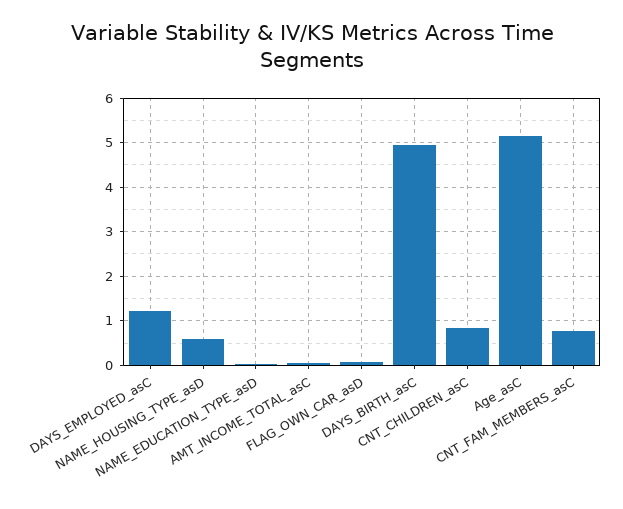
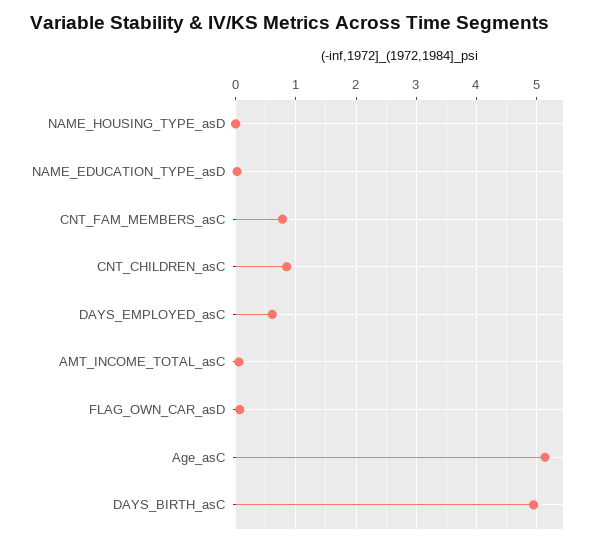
  {
-   "DAYS_EMPLOYED_asC": 1.2,
+   "DAYS_EMPLOYED_asC": 0.6,
-   "NAME_HOUSING_TYPE_asD": 0.6,
+   "NAME_HOUSING_TYPE_asD": 0,
    "NAME_EDUCATION_TYPE_asD": 0,
    "AMT_INCOME_TOTAL_asC": 0.1,
    "FLAG_OWN_CAR_asD": 0.1,
    "DAYS_BIRTH_asC": 5,
    "CNT_CHILDREN_asC": 0.8,
    "Age_asC": 5.1,
    "CNT_FAM_MEMBERS_asC": 0.8
  }

